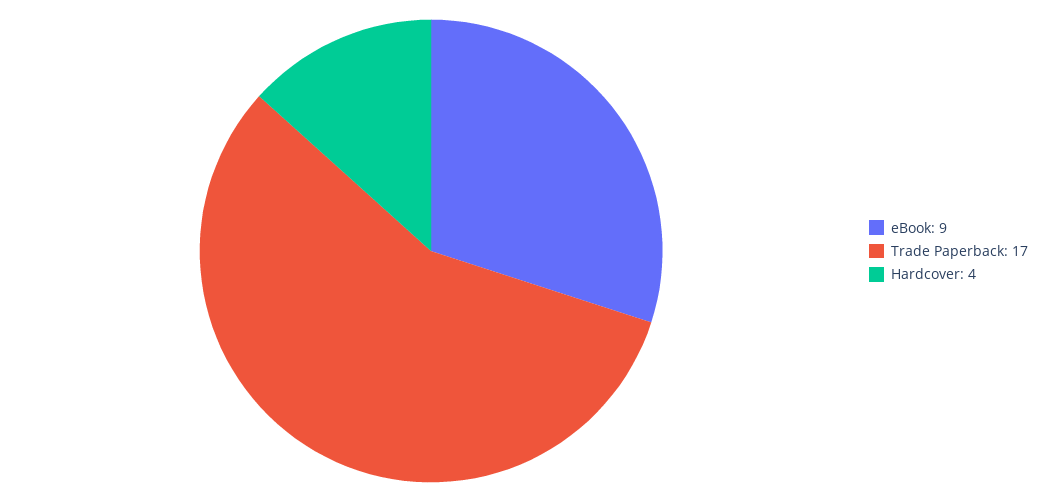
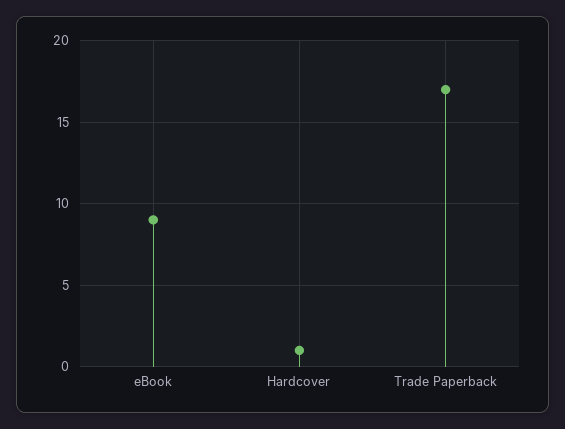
  {
    "eBook": 9,
    "Trade Paperback": 17,
-   "Hardcover": 4
+   "Hardcover": 1
  }

